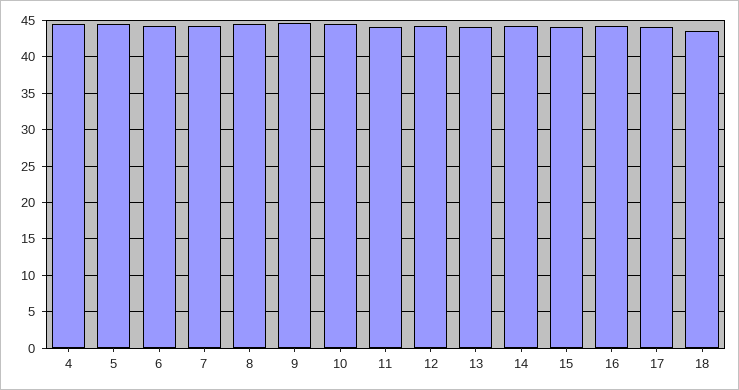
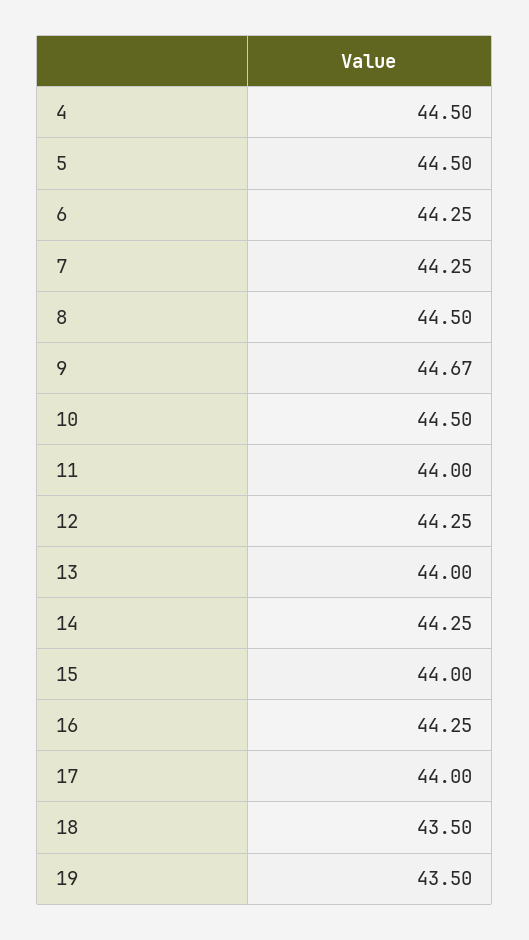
  {
    "4": 44.5,
    "5": 44.5,
    "6": 44.25,
    "7": 44.25,
    "8": 44.5,
    "9": 44.67,
    "10": 44.5,
    "11": 44,
    "12": 44.25,
    "13": 44,
    "14": 44.25,
    "15": 44,
    "16": 44.25,
    "17": 44,
-   "18": 43.5
+   "18": 43.5,
+   "19": 43.5
  }

